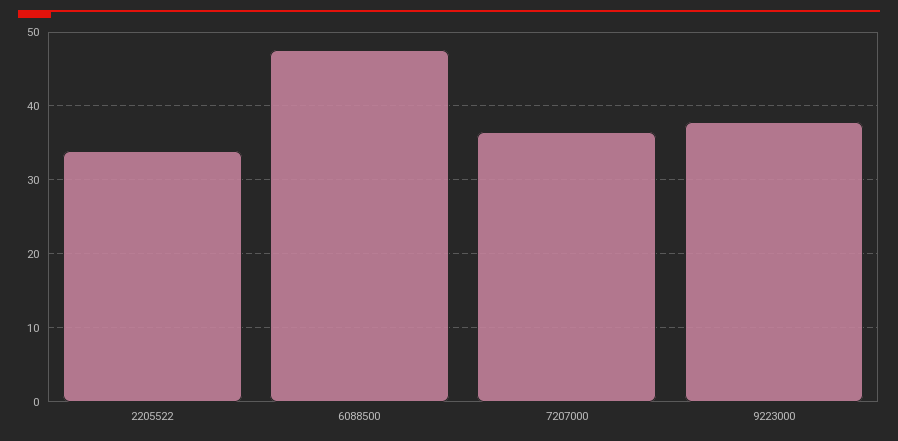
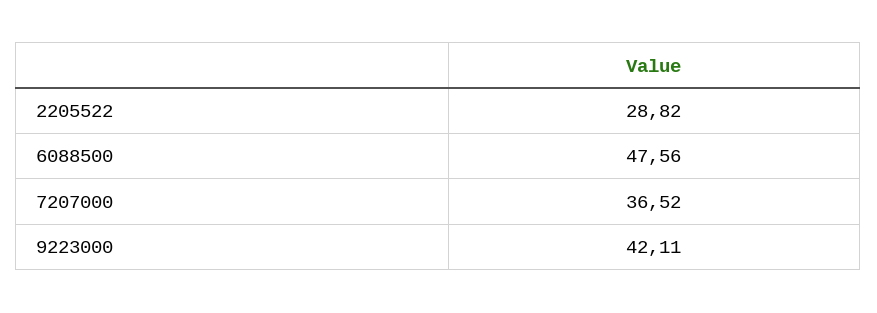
  {
-   "2205522": 34,
+   "2205522": 28.82,
    "6088500": 47.56,
    "7207000": 36.52,
-   "9223000": 38
+   "9223000": 42.11
  }

